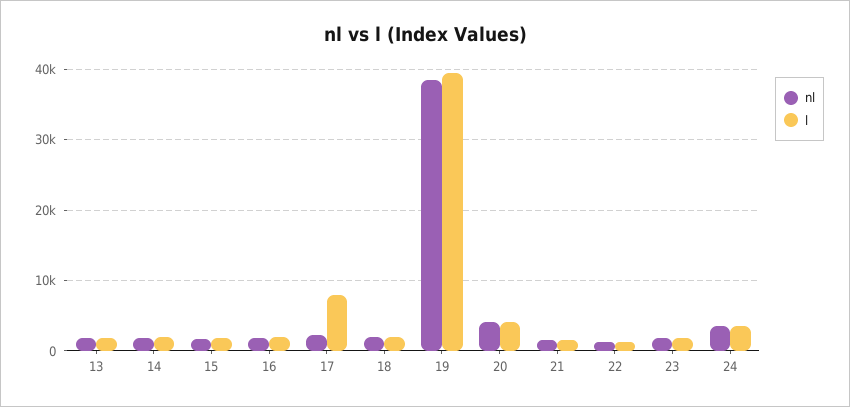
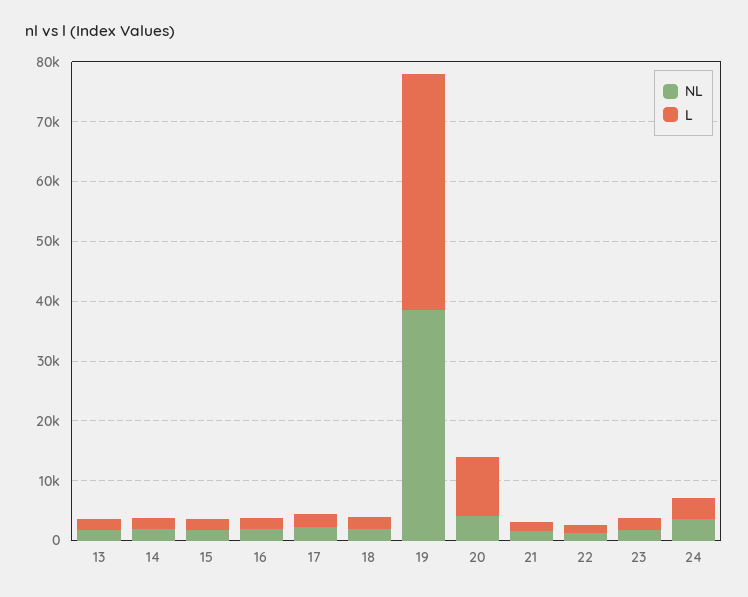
  {
    "nl": {
      "13": 2000,
      "14": 2000,
      "15": 2000,
      "16": 2000,
      "17": 2000,
      "18": 2000,
      "19": 38000,
      "20": 4000,
      "21": 2000,
      "22": 1000,
      "23": 2000,
      "24": 4000
    },
    "l": {
      "13": 2000,
      "14": 2000,
      "15": 2000,
      "16": 2000,
-     "17": 8000,
+     "17": 2000,
      "18": 2000,
      "19": 39000,
-     "20": 4000,
+     "20": 10000,
      "21": 2000,
      "22": 1000,
      "23": 2000,
      "24": 4000
    }
  }

